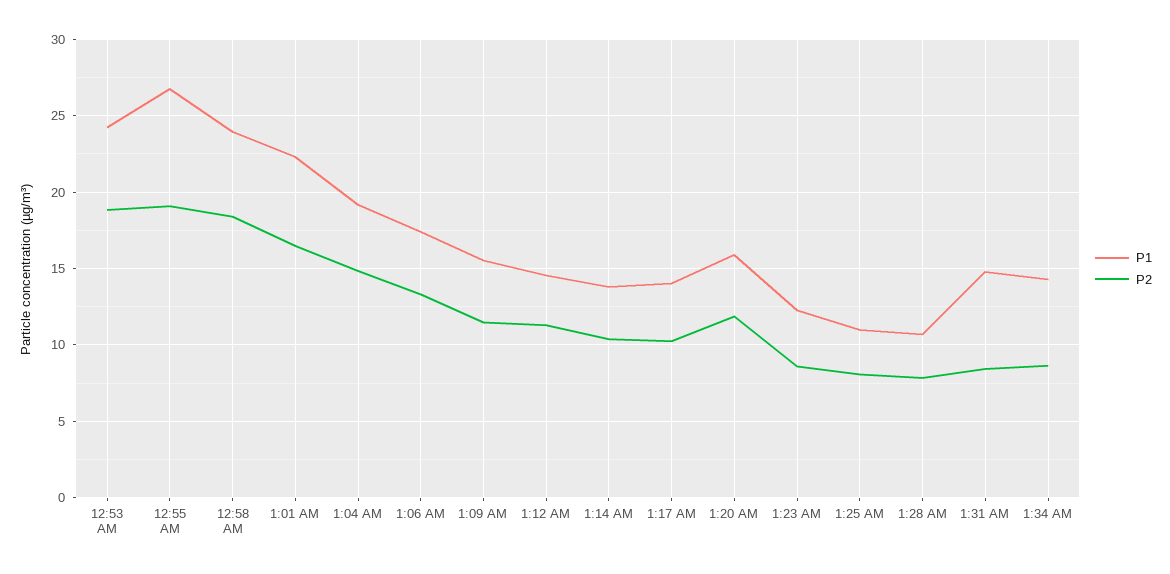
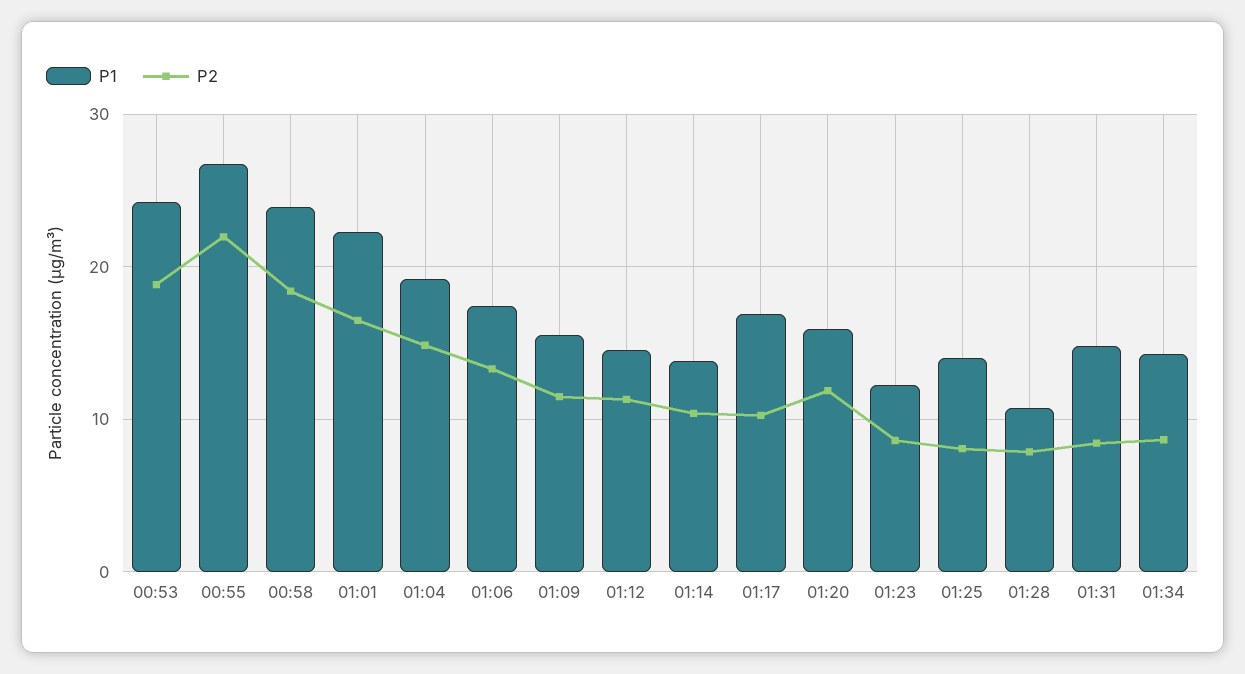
  {
    "P1": {
      "12:53 AM": 24.5,
      "12:55 AM": 27,
      "12:58 AM": 24,
      "1:01 AM": 22.5,
      "1:04 AM": 19,
      "1:06 AM": 17.5,
      "1:09 AM": 15.5,
      "1:12 AM": 14.5,
      "1:14 AM": 14,
-     "1:17 AM": 14,
+     "1:17 AM": 17,
      "1:20 AM": 16,
      "1:23 AM": 12.5,
-     "1:25 AM": 11,
+     "1:25 AM": 14,
      "1:28 AM": 10.5,
      "1:31 AM": 15,
      "1:34 AM": 14.5
    },
    "P2": {
      "12:53 AM": 19,
-     "12:55 AM": 19,
+     "12:55 AM": 22,
      "12:58 AM": 18.5,
      "1:01 AM": 16.5,
      "1:04 AM": 15,
      "1:06 AM": 13.5,
      "1:09 AM": 11.5,
      "1:12 AM": 11.5,
      "1:14 AM": 10.5,
      "1:17 AM": 10.5,
      "1:20 AM": 12,
      "1:23 AM": 8.5,
      "1:25 AM": 8,
      "1:28 AM": 8,
      "1:31 AM": 8.5,
      "1:34 AM": 8.5
    }
  }

